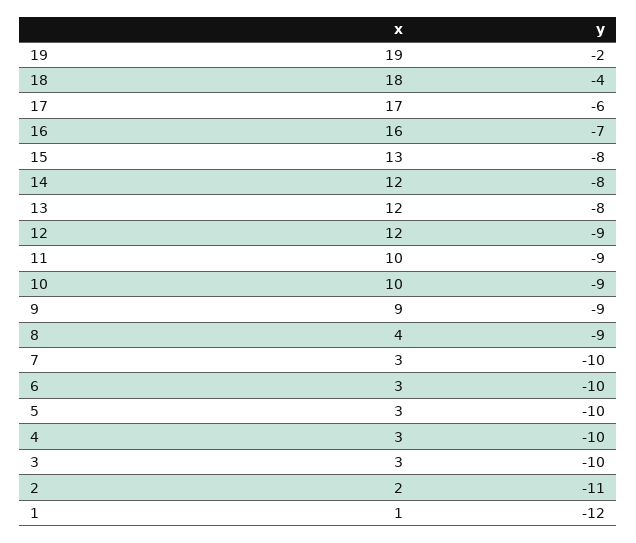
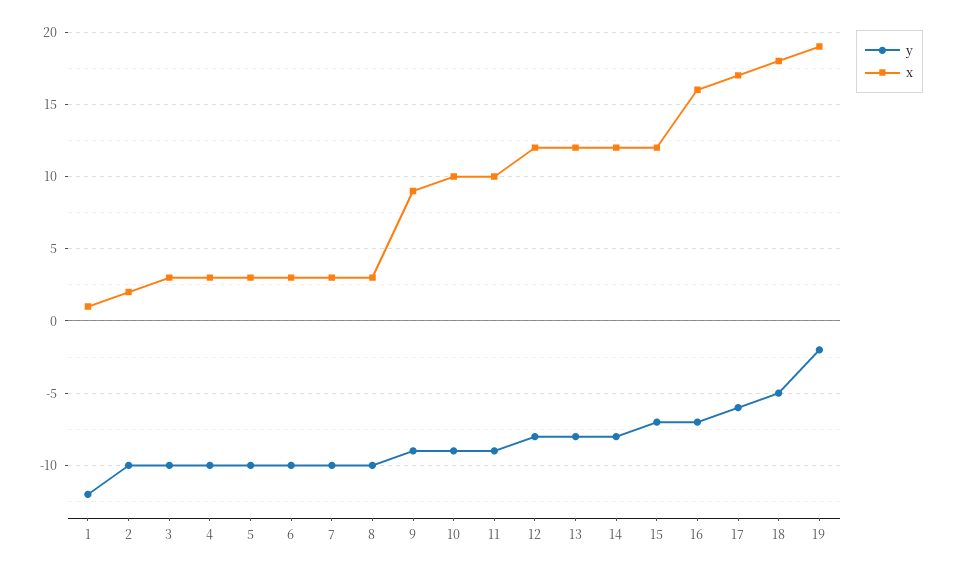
  {
    "x": {
      "19": 19,
      "18": 18,
      "17": 17,
      "16": 16,
-     "15": 13,
+     "15": 12,
      "14": 12,
      "13": 12,
      "12": 12,
      "11": 10,
      "10": 10,
      "9": 9,
-     "8": 4,
+     "8": 3,
      "7": 3,
      "6": 3,
      "5": 3,
      "4": 3,
      "3": 3,
      "2": 2,
      "1": 1
    },
    "y": {
      "19": -2,
-     "18": -4,
+     "18": -5,
      "17": -6,
      "16": -7,
-     "15": -8,
+     "15": -7,
      "14": -8,
      "13": -8,
-     "12": -9,
+     "12": -8,
      "11": -9,
      "10": -9,
      "9": -9,
-     "8": -9,
+     "8": -10,
      "7": -10,
      "6": -10,
      "5": -10,
      "4": -10,
      "3": -10,
-     "2": -11,
+     "2": -10,
      "1": -12
    }
  }

